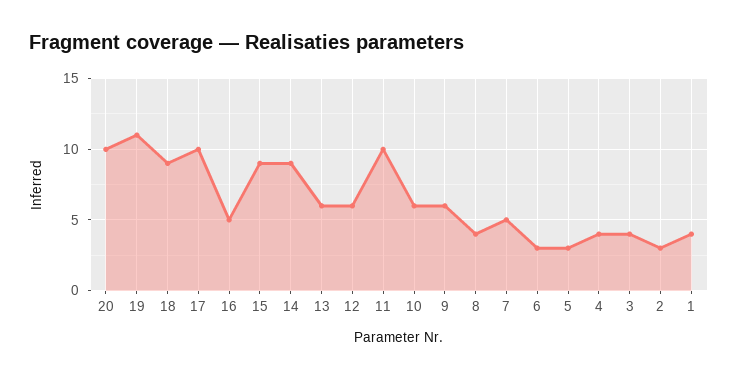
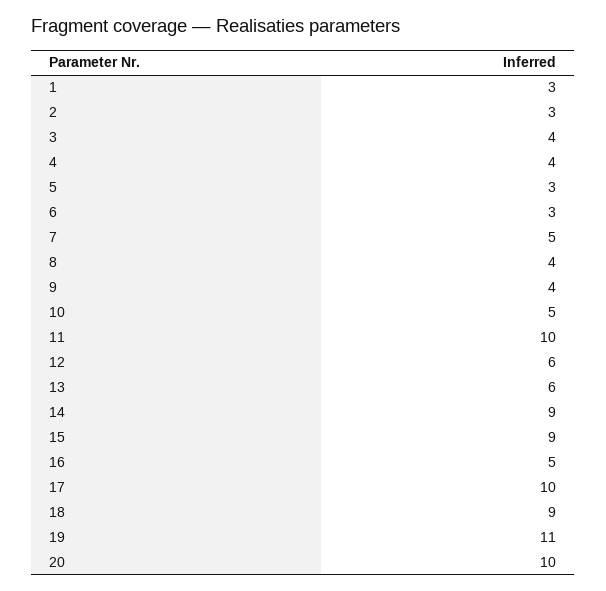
  {
    "20": 10,
    "19": 11,
    "18": 9,
    "17": 10,
    "16": 5,
    "15": 9,
    "14": 9,
    "13": 6,
    "12": 6,
    "11": 10,
-   "10": 6,
+   "10": 5,
-   "9": 6,
+   "9": 4,
    "8": 4,
    "7": 5,
    "6": 3,
    "5": 3,
    "4": 4,
    "3": 4,
    "2": 3,
-   "1": 4
+   "1": 3
  }

